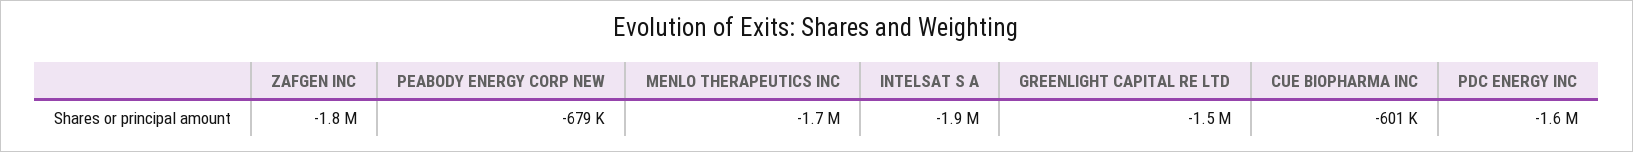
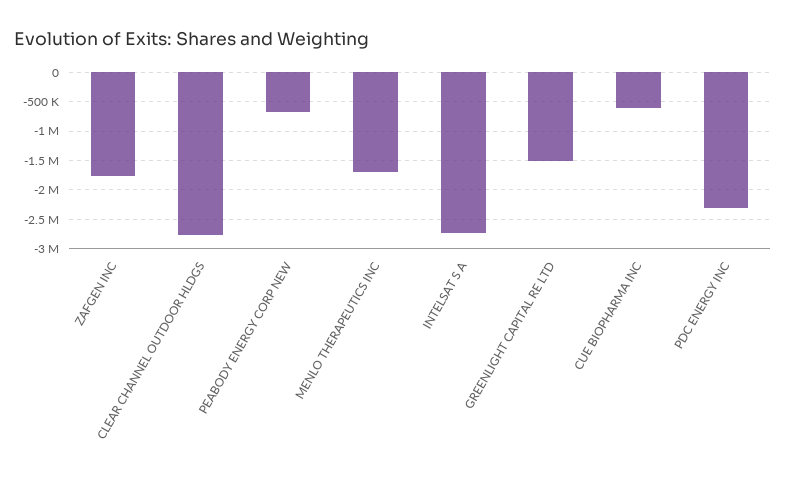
  {
    "ZAFGEN INC": -1800000,
    "PEABODY ENERGY CORP NEW": -679000,
    "MENLO THERAPEUTICS INC": -1700000,
-   "INTELSAT S A": -1900000,
+   "INTELSAT S A": -2750000,
    "GREENLIGHT CAPITAL RE LTD": -1500000,
    "CUE BIOPHARMA INC": -601000,
-   "PDC ENERGY INC": -1600000
+   "PDC ENERGY INC": -2250000,
+   "CLEAR CHANNEL OUTDOOR HLDGS": -2750000
  }

